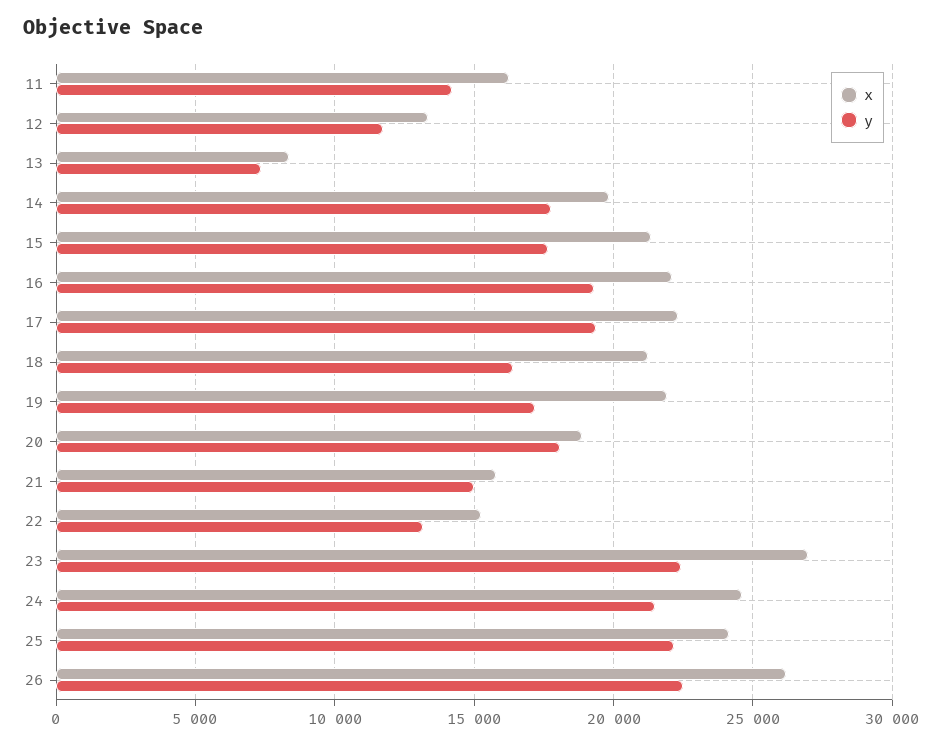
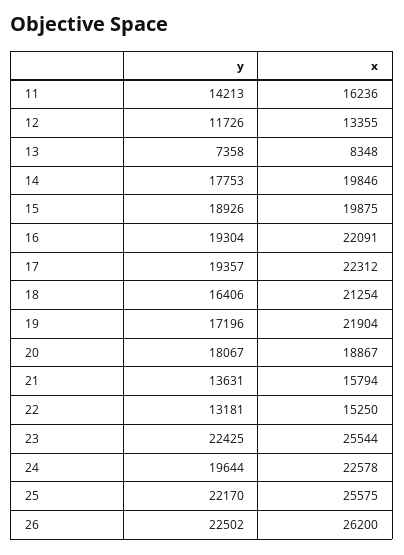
  {
    "x": {
      "11": 16236,
      "12": 13355,
      "13": 8348,
      "14": 19846,
-     "15": 21500,
+     "15": 19875,
      "16": 22091,
      "17": 22312,
      "18": 21254,
      "19": 21904,
      "20": 18867,
      "21": 15794,
      "22": 15250,
-     "23": 27000,
+     "23": 25544,
-     "24": 24500,
+     "24": 22578,
-     "25": 24000,
+     "25": 25575,
      "26": 26200
    },
    "y": {
      "11": 14213,
      "12": 11726,
      "13": 7358,
      "14": 17753,
-     "15": 17500,
+     "15": 18926,
      "16": 19304,
      "17": 19357,
      "18": 16406,
      "19": 17196,
      "20": 18067,
-     "21": 15000,
+     "21": 13631,
      "22": 13181,
      "23": 22425,
-     "24": 21500,
+     "24": 19644,
      "25": 22170,
      "26": 22502
    }
  }

